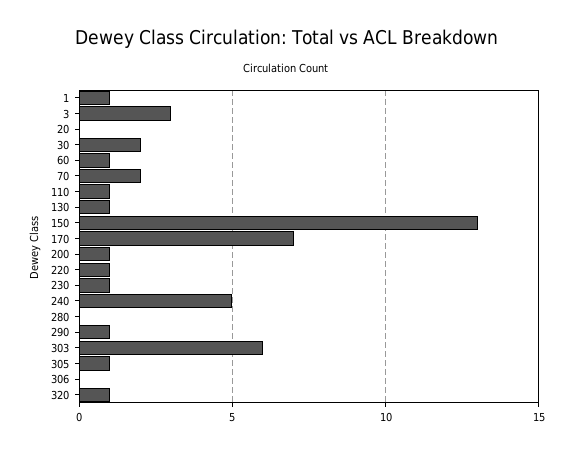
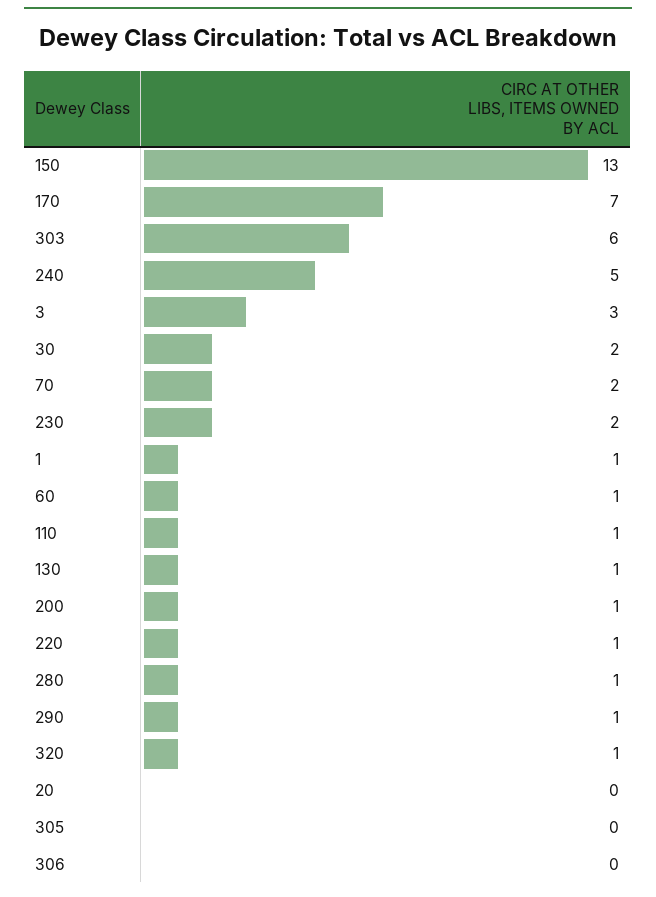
  {
    "1": 1,
    "3": 3,
    "20": 0,
    "30": 2,
    "60": 1,
    "70": 2,
    "110": 1,
    "130": 1,
    "150": 13,
    "170": 7,
    "200": 1,
    "220": 1,
-   "230": 1,
+   "230": 2,
    "240": 5,
-   "280": 0,
+   "280": 1,
    "290": 1,
    "303": 6,
-   "305": 1,
+   "305": 0,
    "306": 0,
    "320": 1
  }

